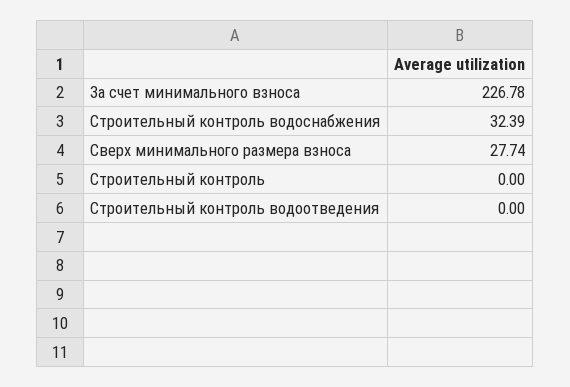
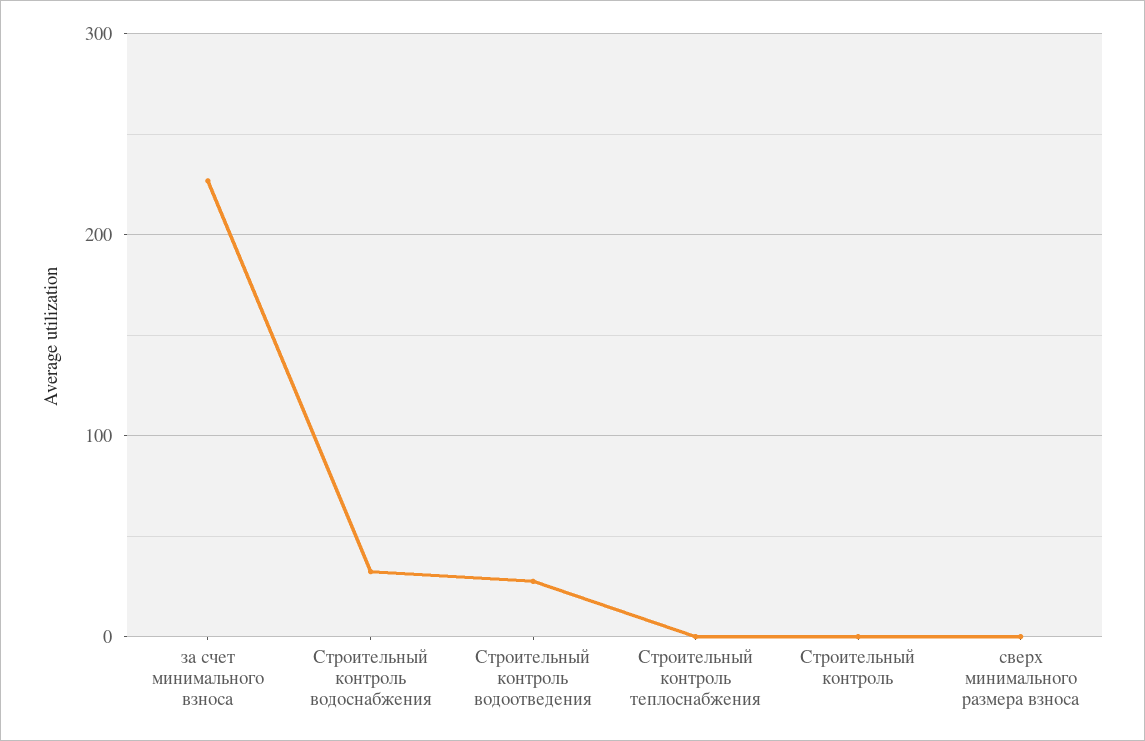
  {
    "За счет минимального взноса": 226.78,
    "Строительный контроль водоснабжения": 32.39,
-   "Сверх минимального размера взноса": 27.74,
+   "Сверх минимального размера взноса": 0,
    "Строительный контроль": 0,
-   "Строительный контроль водоотведения": 0
+   "Строительный контроль водоотведения": 30,
+   "Строительный контроль теплоснабжения": 0
  }

